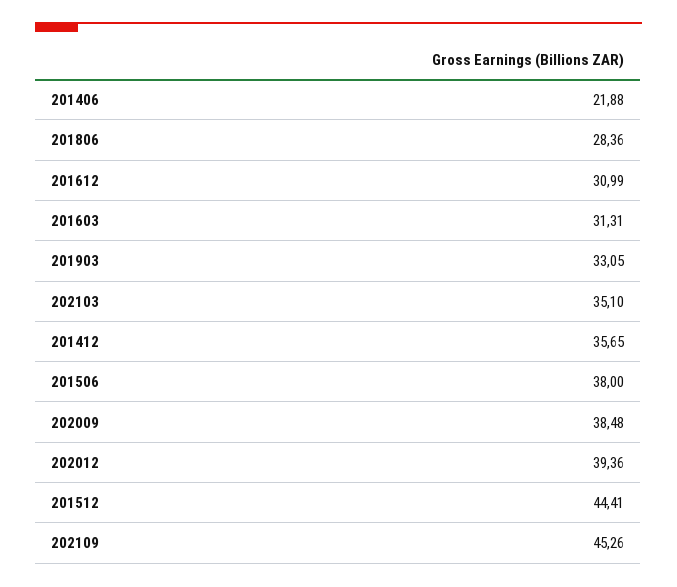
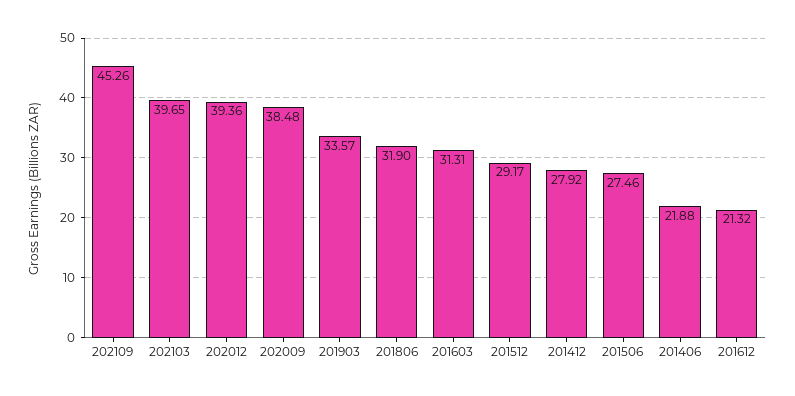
  {
    "201406": 21.88,
-   "201806": 28.36,
+   "201806": 31.9,
-   "201612": 30.99,
+   "201612": 21.32,
    "201603": 31.31,
-   "201903": 33.05,
+   "201903": 33.57,
-   "202103": 35.1,
+   "202103": 39.65,
-   "201412": 35.65,
+   "201412": 27.92,
-   "201506": 38,
+   "201506": 27.46,
    "202009": 38.48,
    "202012": 39.36,
-   "201512": 44.41,
+   "201512": 29.17,
    "202109": 45.26
  }

